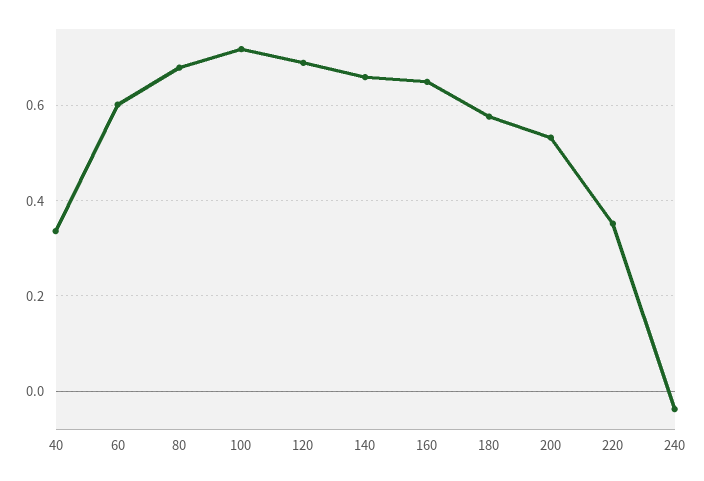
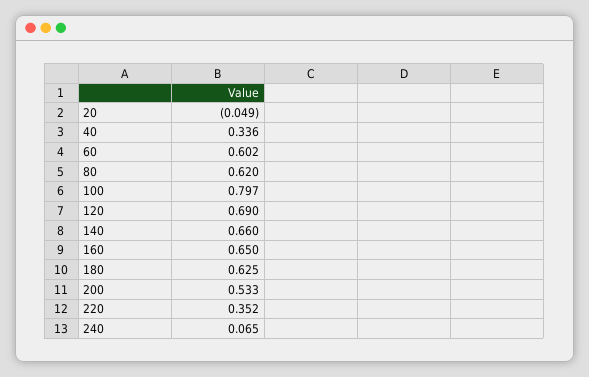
  {
    "40": 0.336,
    "60": 0.602,
-   "80": 0.68,
+   "80": 0.62,
-   "100": 0.72,
+   "100": 0.797,
    "120": 0.69,
    "140": 0.66,
    "160": 0.65,
-   "180": 0.58,
+   "180": 0.625,
    "200": 0.533,
    "220": 0.352,
-   "240": -0.04
+   "240": 0.065,
+   "20": -0.049
  }

